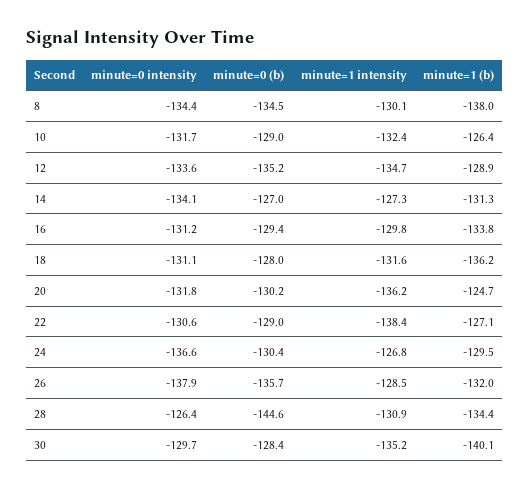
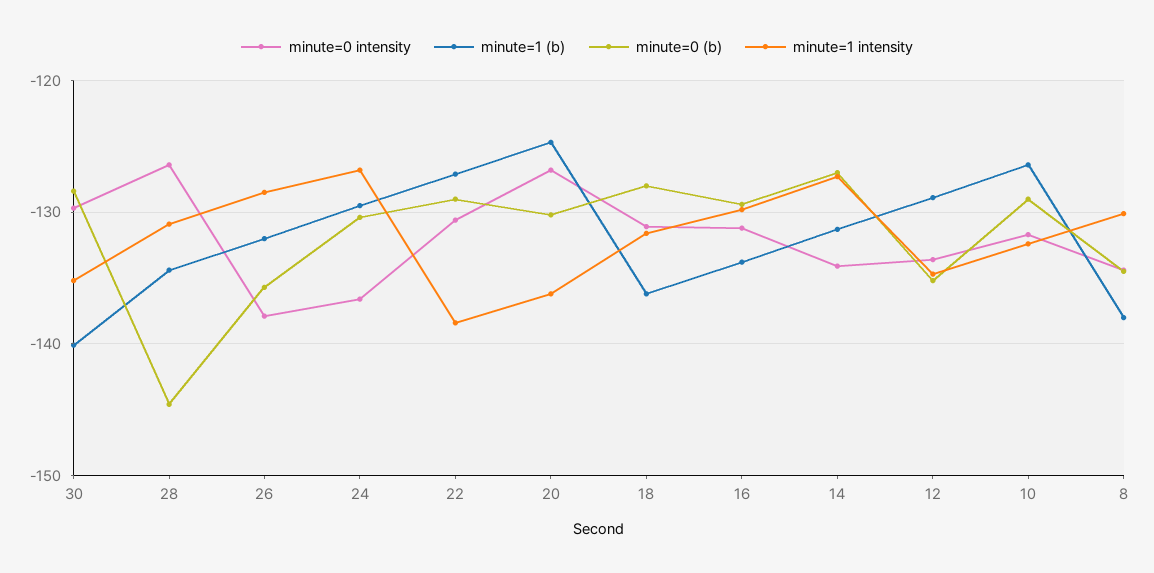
  {
    "minute=0 intensity": {
      "8": -134.4,
      "10": -131.7,
      "12": -133.6,
      "14": -134.1,
      "16": -131.2,
      "18": -131.1,
-     "20": -131.8,
+     "20": -127,
      "22": -130.6,
      "24": -136.6,
      "26": -137.9,
      "28": -126.4,
      "30": -129.7
    },
    "minute=0 (b)": {
      "8": -134.5,
      "10": -129,
      "12": -135.2,
      "14": -127,
      "16": -129.4,
      "18": -128,
      "20": -130.2,
      "22": -129,
      "24": -130.4,
      "26": -135.7,
      "28": -144.6,
      "30": -128.4
    },
    "minute=1 intensity": {
      "8": -130.1,
      "10": -132.4,
      "12": -134.7,
      "14": -127.3,
      "16": -129.8,
      "18": -131.6,
      "20": -136.2,
      "22": -138.4,
      "24": -126.8,
      "26": -128.5,
      "28": -130.9,
      "30": -135.2
    },
    "minute=1 (b)": {
      "8": -138,
      "10": -126.4,
      "12": -128.9,
      "14": -131.3,
      "16": -133.8,
      "18": -136.2,
      "20": -124.7,
      "22": -127.1,
      "24": -129.5,
      "26": -132,
      "28": -134.4,
      "30": -140.1
    }
  }

